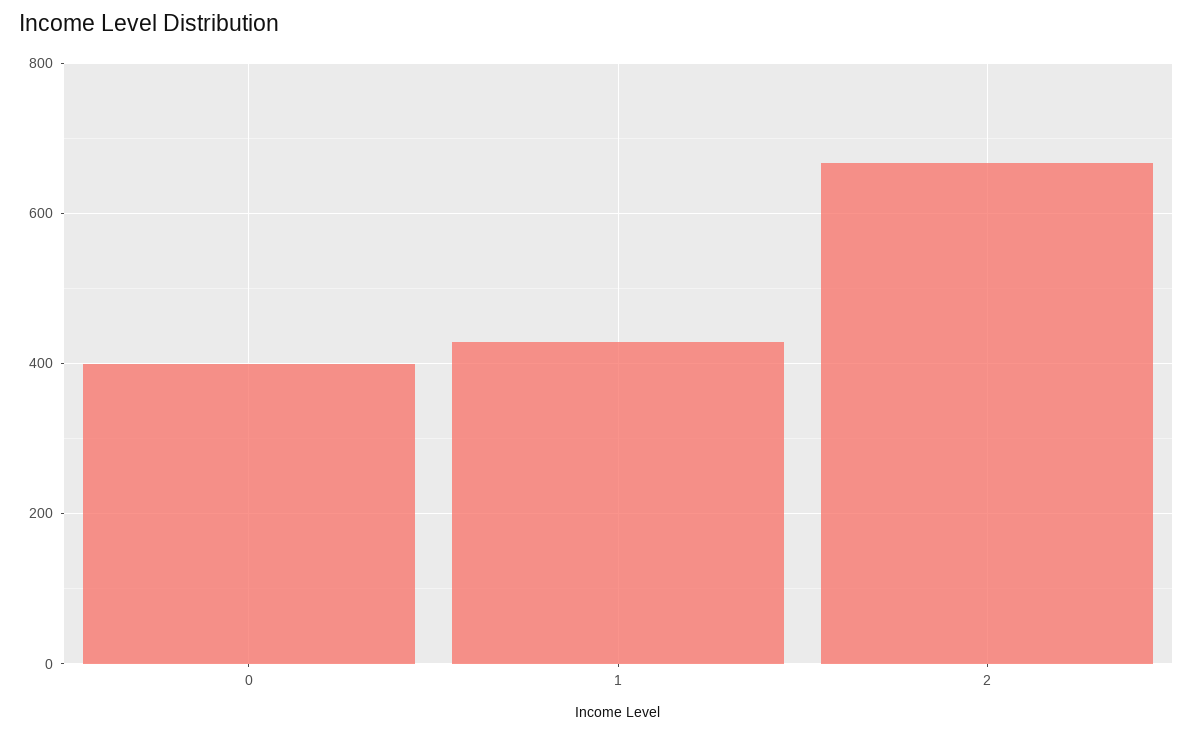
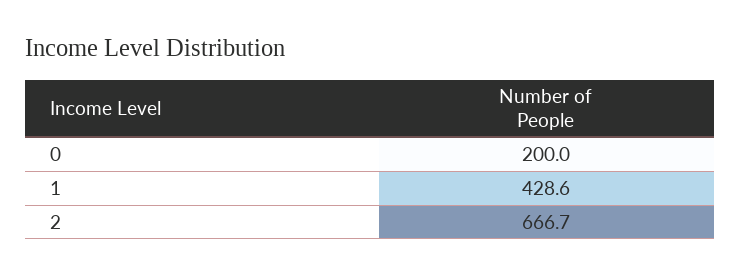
  {
-   "0": 400,
+   "0": 200,
    "1": 428.6,
    "2": 666.7
  }

